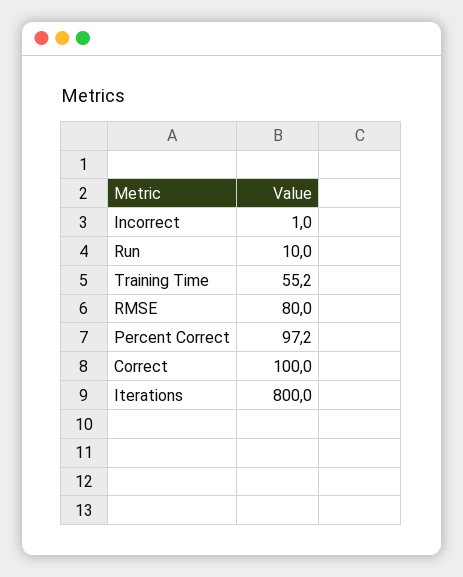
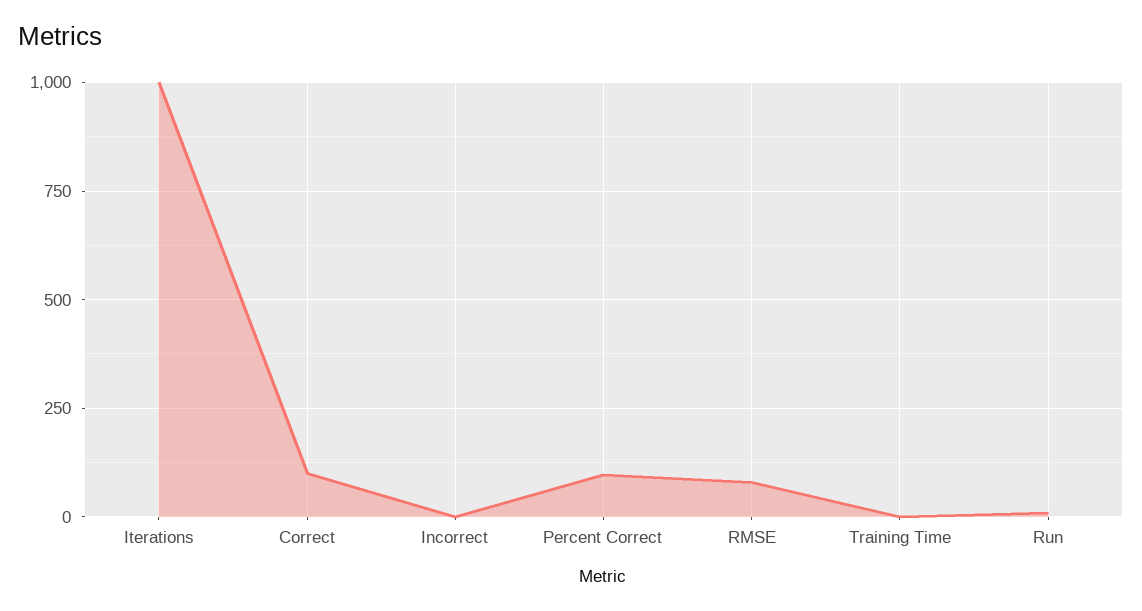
  {
    "Incorrect": 1,
    "Run": 10,
-   "Training Time": 55.2,
+   "Training Time": 0,
    "RMSE": 80,
    "Percent Correct": 97.2,
    "Correct": 100,
-   "Iterations": 800
+   "Iterations": 1000
  }

